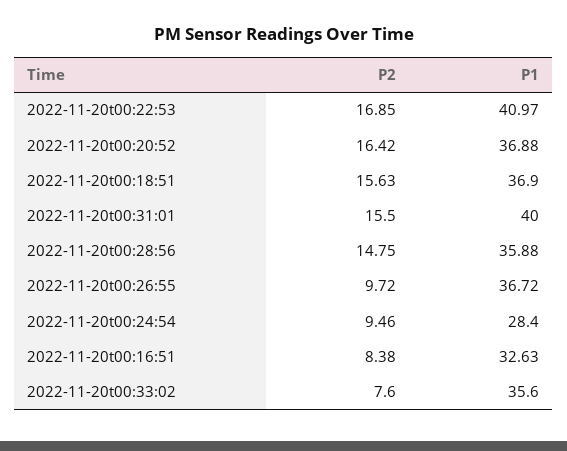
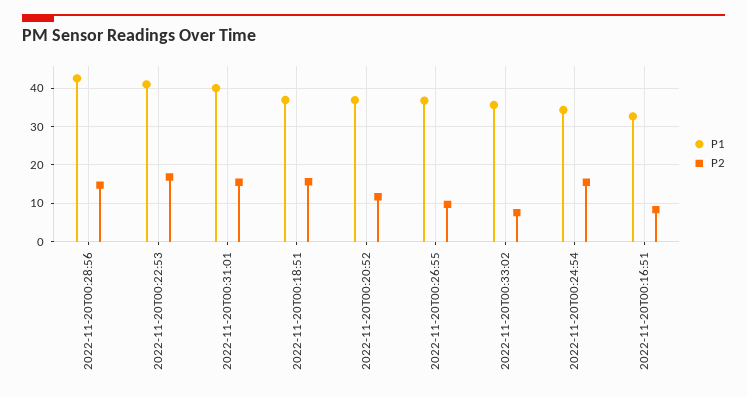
  {
    "P2": {
      "2022-11-20t00:22:53": 16.85,
-     "2022-11-20t00:20:52": 16.42,
+     "2022-11-20t00:20:52": 12,
      "2022-11-20t00:18:51": 15.63,
      "2022-11-20t00:31:01": 15.5,
      "2022-11-20t00:28:56": 14.75,
      "2022-11-20t00:26:55": 9.72,
-     "2022-11-20t00:24:54": 9.46,
+     "2022-11-20t00:24:54": 16,
      "2022-11-20t00:16:51": 8.38,
      "2022-11-20t00:33:02": 7.6
    },
    "P1": {
      "2022-11-20t00:22:53": 40.97,
      "2022-11-20t00:20:52": 36.88,
      "2022-11-20t00:18:51": 36.9,
      "2022-11-20t00:31:01": 40,
-     "2022-11-20t00:28:56": 35.88,
+     "2022-11-20t00:28:56": 42,
      "2022-11-20t00:26:55": 36.72,
-     "2022-11-20t00:24:54": 28.4,
+     "2022-11-20t00:24:54": 34,
      "2022-11-20t00:16:51": 32.63,
      "2022-11-20t00:33:02": 35.6
    }
  }

